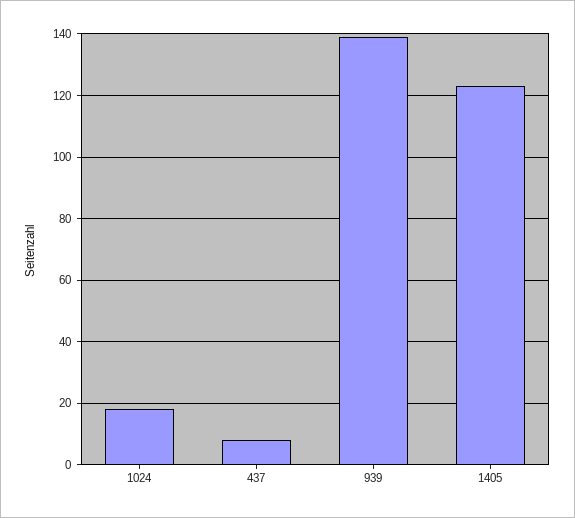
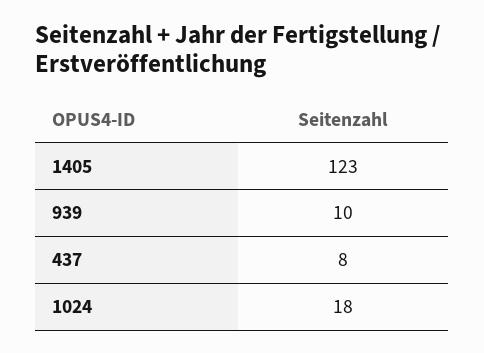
  {
    "1024": 18,
    "437": 8,
-   "939": 140,
+   "939": 10,
    "1405": 123
  }

